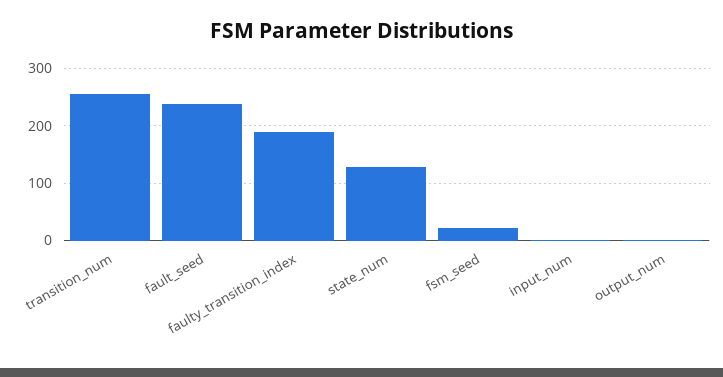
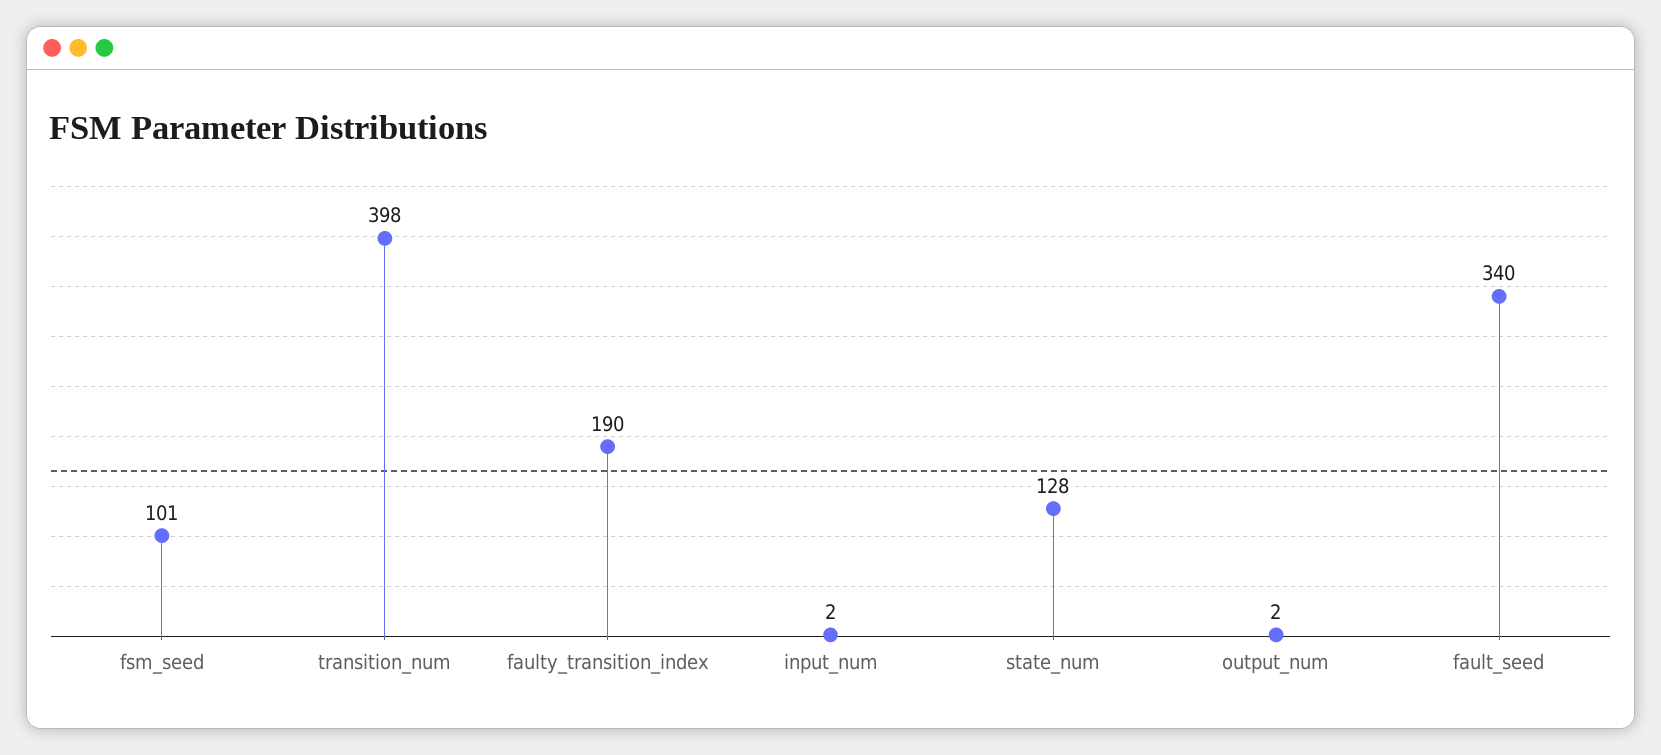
  {
-   "transition_num": 260,
+   "transition_num": 398,
-   "fault_seed": 240,
+   "fault_seed": 340,
    "faulty_transition_index": 190,
    "state_num": 128,
-   "fsm_seed": 20,
+   "fsm_seed": 101,
    "input_num": 2,
    "output_num": 2
  }

